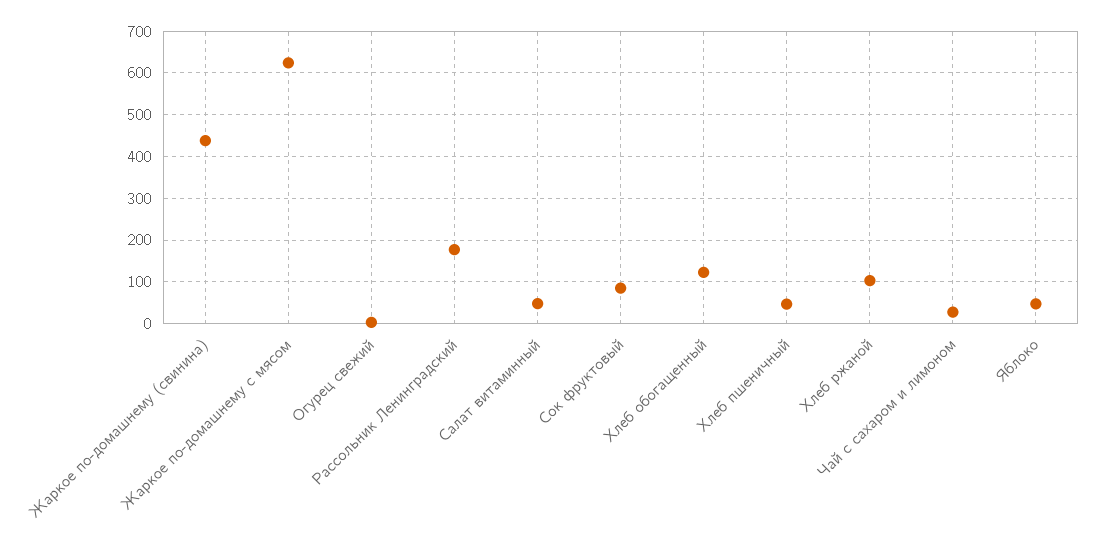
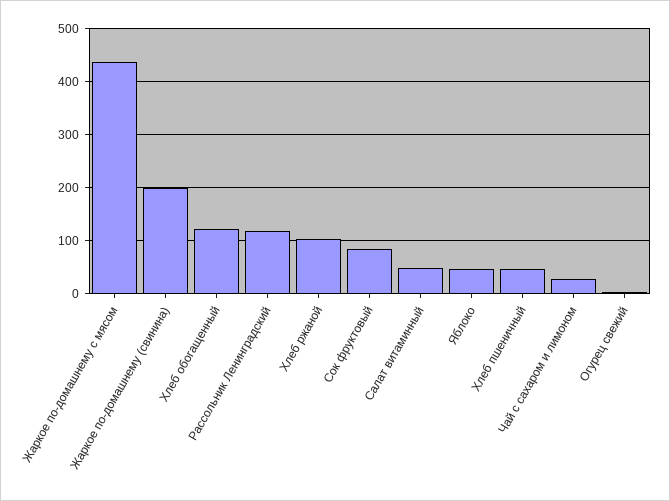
  {
-   "Жаркое по-домашнему (свинина)": 440,
+   "Жаркое по-домашнему (свинина)": 200,
-   "Жаркое по-домашнему с мясом": 620,
+   "Жаркое по-домашнему с мясом": 440,
    "Огурец свежий": 0,
-   "Рассольник Ленинградский": 180,
+   "Рассольник Ленинградский": 120,
    "Салат витаминный": 40,
    "Сок фруктовый": 80,
    "Хлеб обогащенный": 120,
    "Хлеб пшеничный": 40,
    "Хлеб ржаной": 100,
    "Чай с сахаром и лимоном": 20,
    "Яблоко": 40
  }

